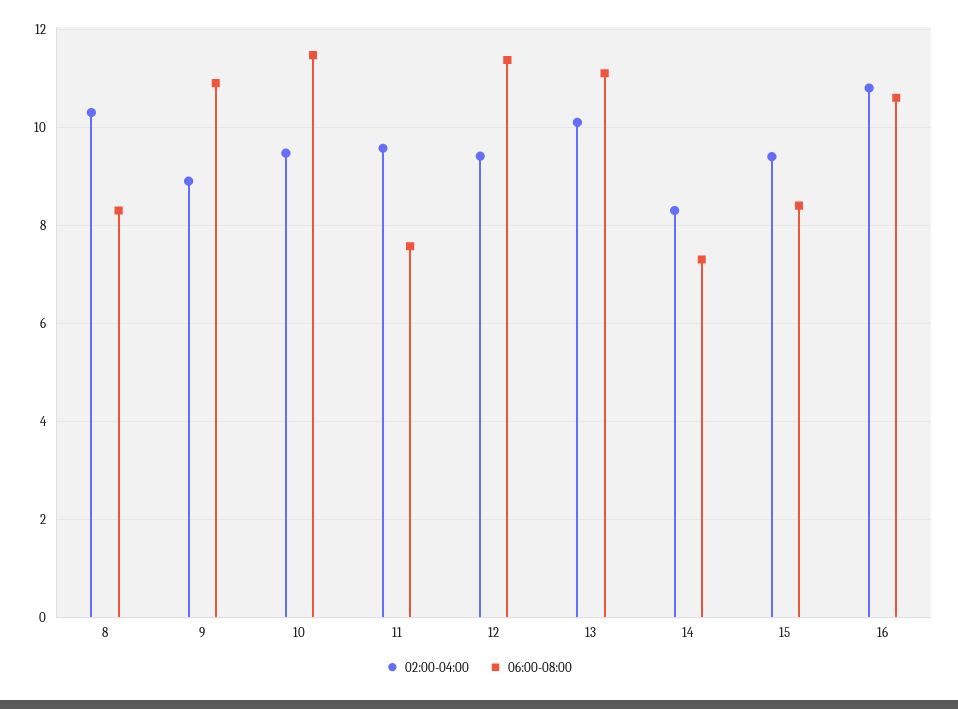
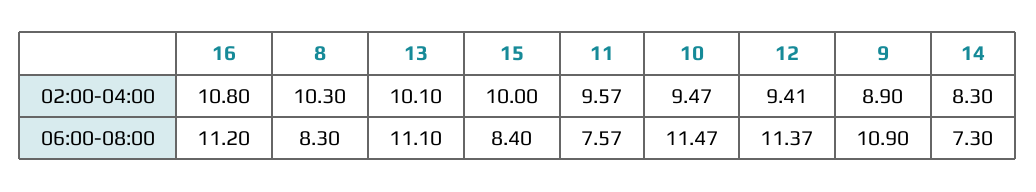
  {
    "02:00-04:00": {
      "8": 10.3,
      "9": 8.9,
      "10": 9.47,
      "11": 9.57,
      "12": 9.41,
      "13": 10.1,
      "14": 8.3,
-     "15": 9.4,
+     "15": 10,
      "16": 10.8
    },
    "06:00-08:00": {
      "8": 8.3,
      "9": 10.9,
      "10": 11.47,
      "11": 7.57,
      "12": 11.37,
      "13": 11.1,
      "14": 7.3,
      "15": 8.4,
-     "16": 10.6
+     "16": 11.2
    }
  }

